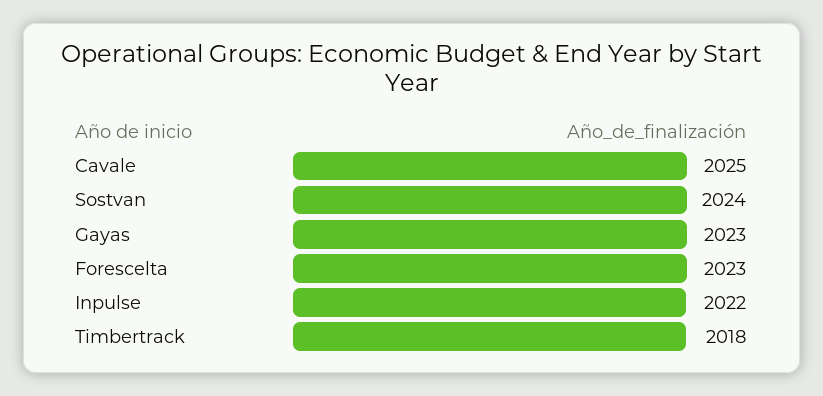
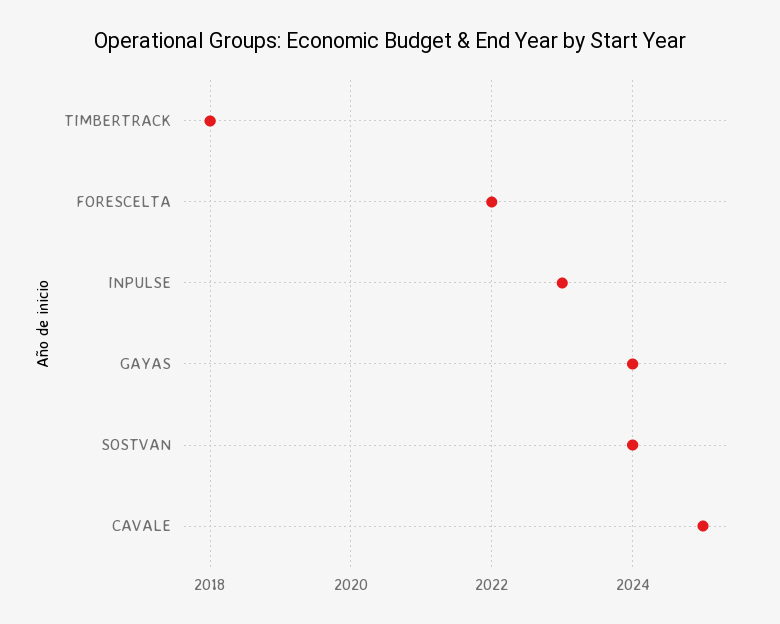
  {
    "Cavale": 2025,
    "Sostvan": 2024,
-   "Gayas": 2023,
+   "Gayas": 2024,
-   "Forescelta": 2023,
+   "Forescelta": 2022,
-   "Inpulse": 2022,
+   "Inpulse": 2023,
    "Timbertrack": 2018
  }

